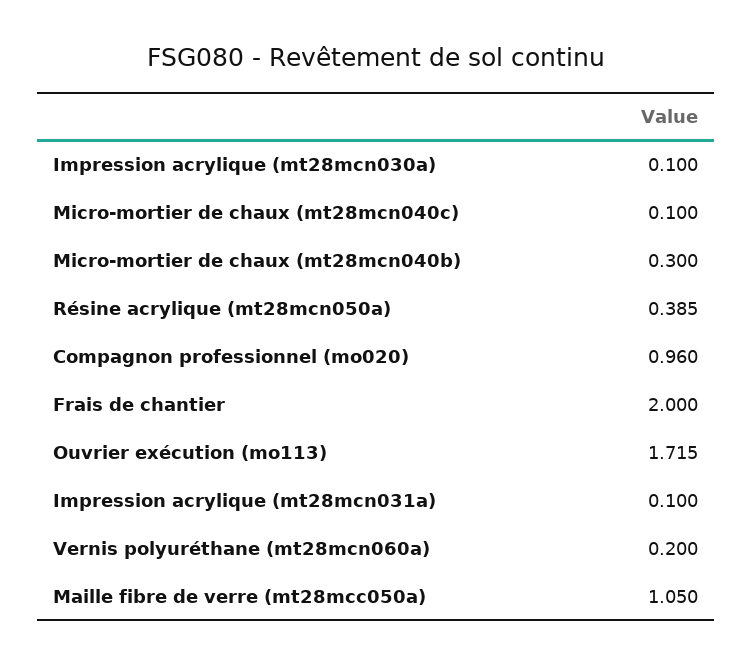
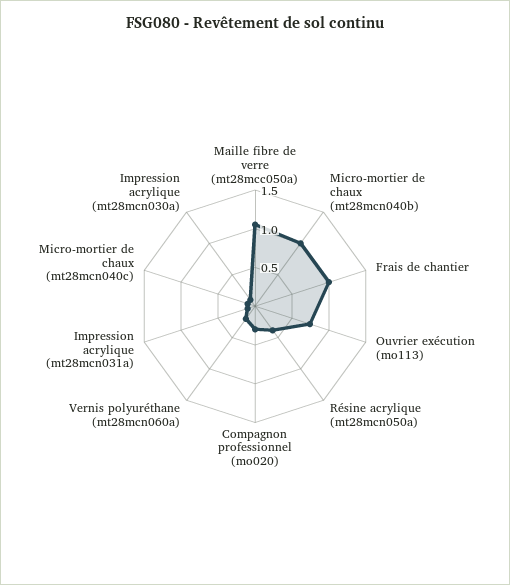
  {
    "Impression acrylique (mt28mcn030a)": 0.1,
    "Micro-mortier de chaux (mt28mcn040c)": 0.1,
-   "Micro-mortier de chaux (mt28mcn040b)": 0.3,
+   "Micro-mortier de chaux (mt28mcn040b)": 1,
    "Résine acrylique (mt28mcn050a)": 0.385,
-   "Compagnon professionnel (mo020)": 0.96,
+   "Compagnon professionnel (mo020)": 0.25,
-   "Frais de chantier": 2,
+   "Frais de chantier": 1,
-   "Ouvrier exécution (mo113)": 1.715,
+   "Ouvrier exécution (mo113)": 0.75,
    "Impression acrylique (mt28mcn031a)": 0.1,
    "Vernis polyuréthane (mt28mcn060a)": 0.2,
    "Maille fibre de verre (mt28mcc050a)": 1.05
  }

